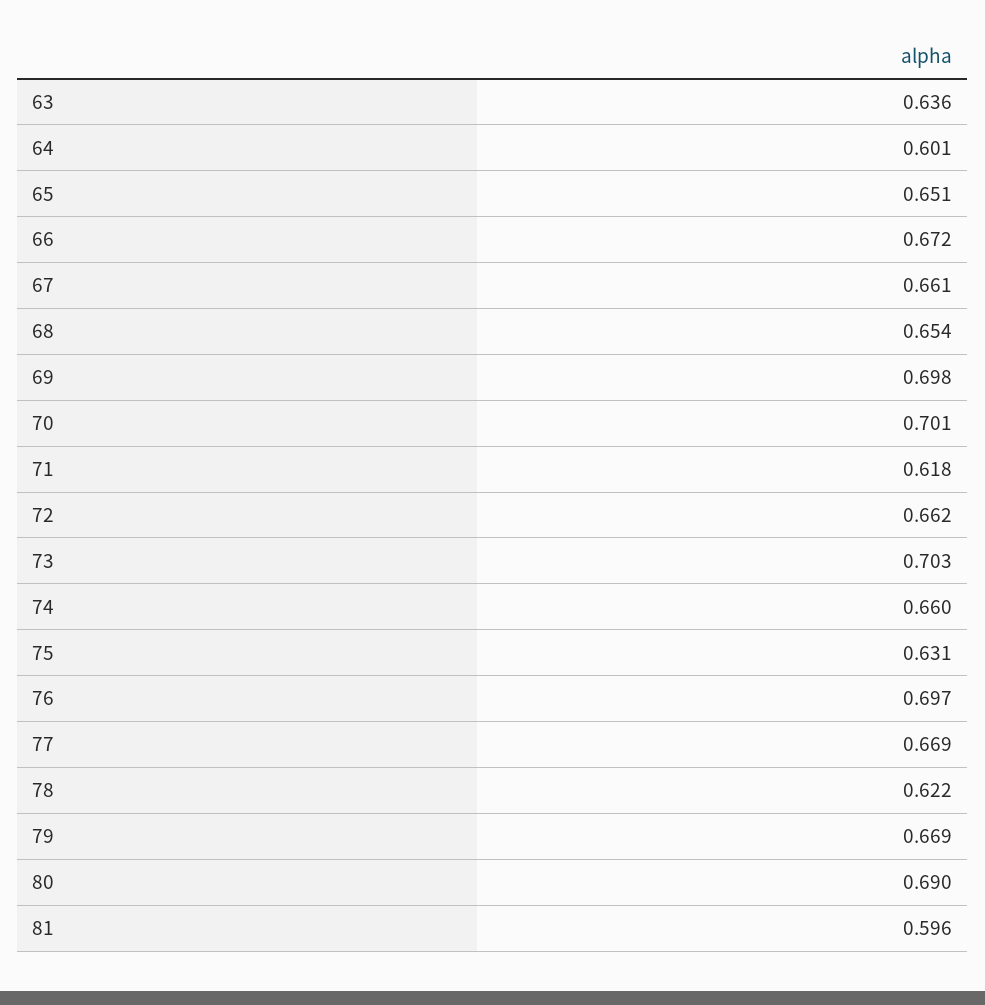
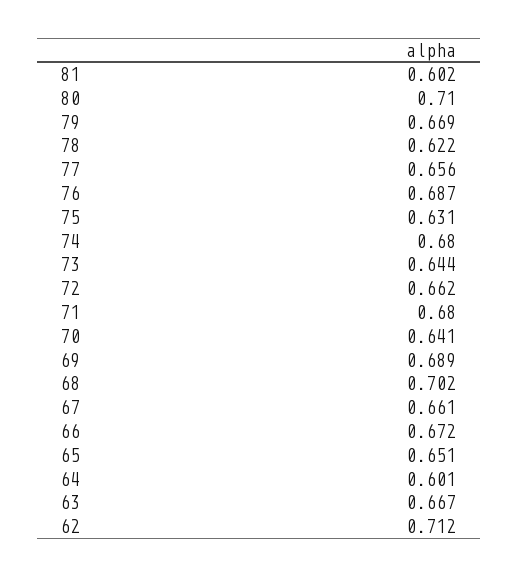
  {
-   "63": 0.636,
+   "63": 0.667,
    "64": 0.601,
    "65": 0.651,
    "66": 0.672,
    "67": 0.661,
-   "68": 0.654,
+   "68": 0.702,
-   "69": 0.698,
+   "69": 0.689,
-   "70": 0.701,
+   "70": 0.641,
-   "71": 0.618,
+   "71": 0.68,
    "72": 0.662,
-   "73": 0.703,
+   "73": 0.644,
-   "74": 0.66,
+   "74": 0.68,
    "75": 0.631,
-   "76": 0.697,
+   "76": 0.687,
-   "77": 0.669,
+   "77": 0.656,
    "78": 0.622,
    "79": 0.669,
-   "80": 0.69,
+   "80": 0.71,
-   "81": 0.596
+   "81": 0.602,
+   "62": 0.712
  }

